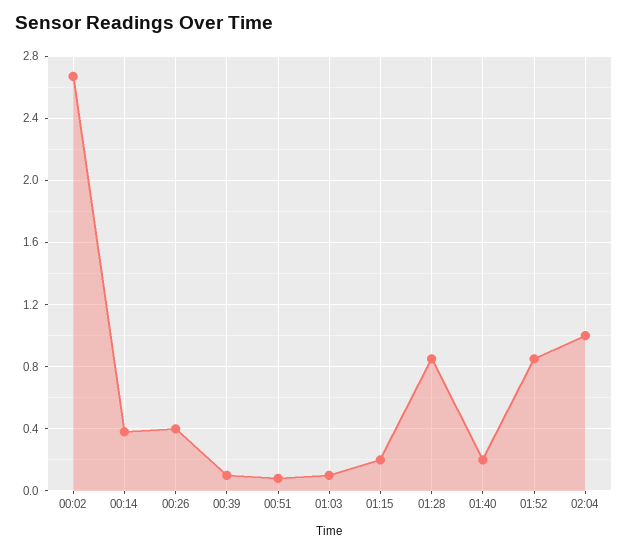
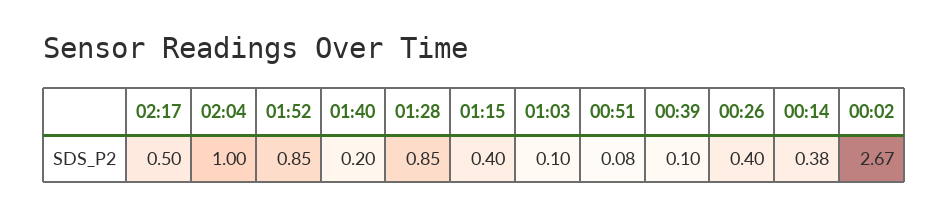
  {
    "00:02": 2.67,
    "00:14": 0.38,
    "00:26": 0.4,
    "00:39": 0.1,
    "00:51": 0.08,
    "01:03": 0.1,
-   "01:15": 0.2,
+   "01:15": 0.4,
    "01:28": 0.85,
    "01:40": 0.2,
    "01:52": 0.85,
-   "02:04": 1
+   "02:04": 1,
+   "02:17": 0.5
  }

